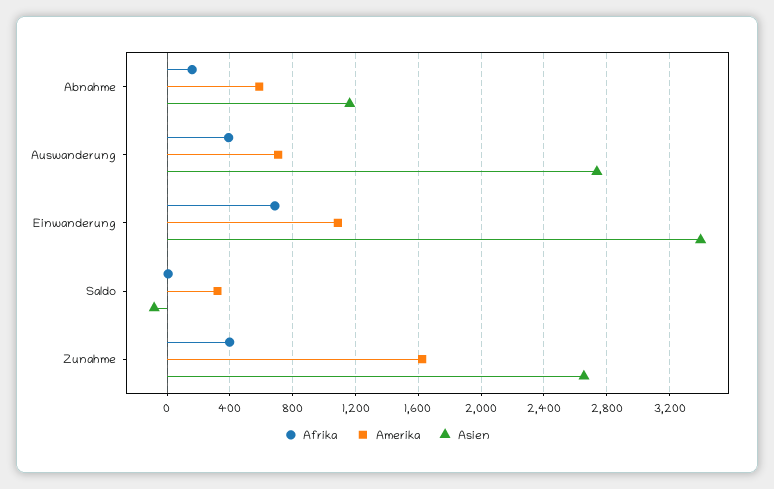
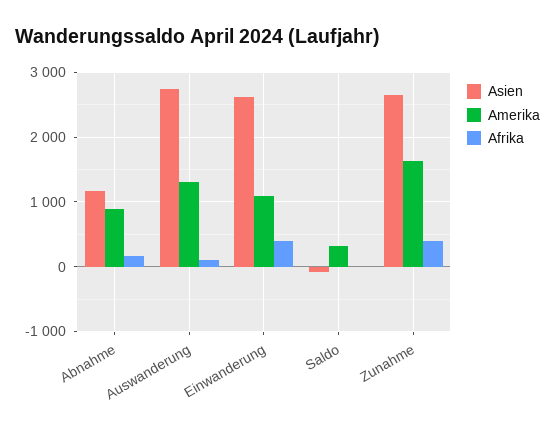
  {
    "Afrika": {
      "Abnahme": 150,
-     "Auswanderung": 400,
+     "Auswanderung": 100,
-     "Einwanderung": 700,
+     "Einwanderung": 400,
      "Saldo": 0,
      "Zunahme": 400
    },
    "Amerika": {
-     "Abnahme": 600,
+     "Abnahme": 900,
-     "Auswanderung": 700,
+     "Auswanderung": 1300,
      "Einwanderung": 1100,
      "Saldo": 300,
      "Zunahme": 1600
    },
    "Asien": {
      "Abnahme": 1150,
      "Auswanderung": 2750,
-     "Einwanderung": 3400,
+     "Einwanderung": 2600,
      "Saldo": -100,
      "Zunahme": 2650
    }
  }

